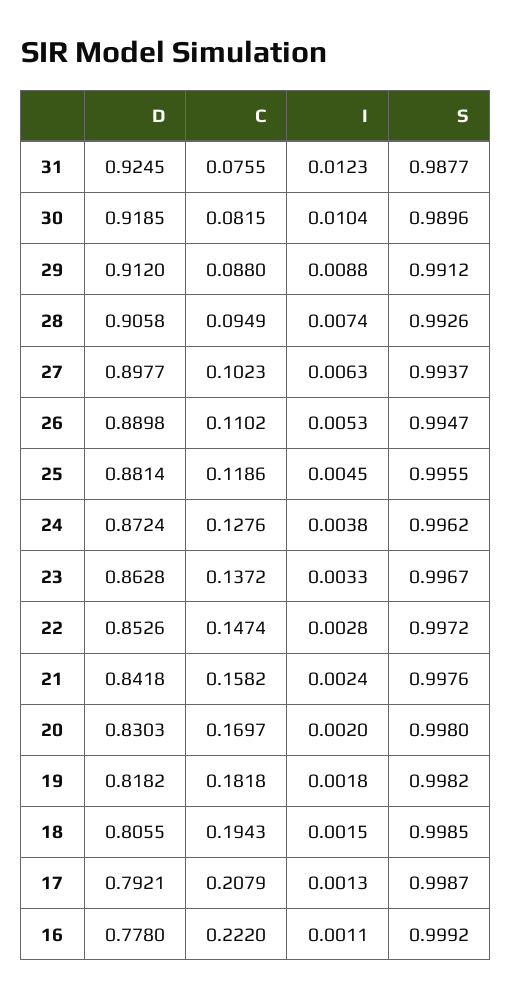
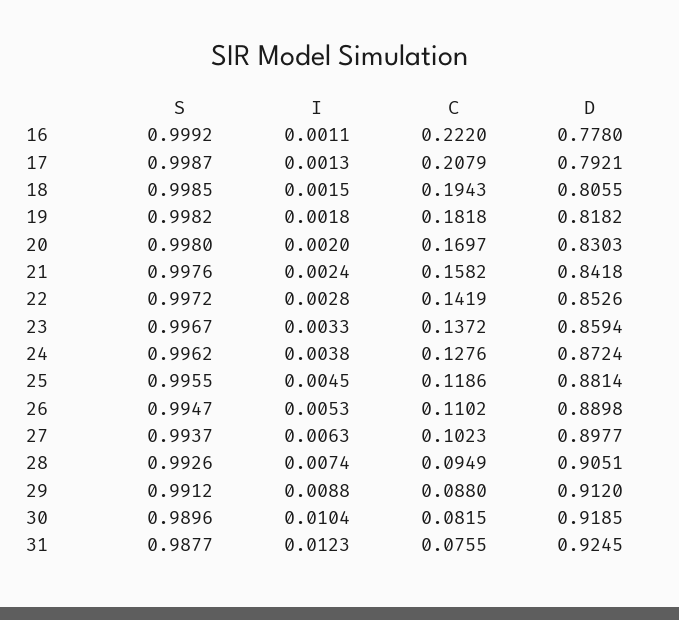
  {
    "D": {
      "31": 0.9245,
      "30": 0.9185,
      "29": 0.912,
-     "28": 0.9058,
+     "28": 0.9051,
      "27": 0.8977,
      "26": 0.8898,
      "25": 0.8814,
      "24": 0.8724,
-     "23": 0.8628,
+     "23": 0.8594,
      "22": 0.8526,
      "21": 0.8418,
      "20": 0.8303,
      "19": 0.8182,
      "18": 0.8055,
      "17": 0.7921,
      "16": 0.778
    },
    "C": {
      "31": 0.0755,
      "30": 0.0815,
      "29": 0.088,
      "28": 0.0949,
      "27": 0.1023,
      "26": 0.1102,
      "25": 0.1186,
      "24": 0.1276,
      "23": 0.1372,
-     "22": 0.1474,
+     "22": 0.1419,
      "21": 0.1582,
      "20": 0.1697,
      "19": 0.1818,
      "18": 0.1943,
      "17": 0.2079,
      "16": 0.222
    },
    "I": {
      "31": 0.0123,
      "30": 0.0104,
      "29": 0.0088,
      "28": 0.0074,
      "27": 0.0063,
      "26": 0.0053,
      "25": 0.0045,
      "24": 0.0038,
      "23": 0.0033,
      "22": 0.0028,
      "21": 0.0024,
      "20": 0.002,
      "19": 0.0018,
      "18": 0.0015,
      "17": 0.0013,
      "16": 0.0011
    },
    "S": {
      "31": 0.9877,
      "30": 0.9896,
      "29": 0.9912,
      "28": 0.9926,
      "27": 0.9937,
      "26": 0.9947,
      "25": 0.9955,
      "24": 0.9962,
      "23": 0.9967,
      "22": 0.9972,
      "21": 0.9976,
      "20": 0.998,
      "19": 0.9982,
      "18": 0.9985,
      "17": 0.9987,
      "16": 0.9992
    }
  }

